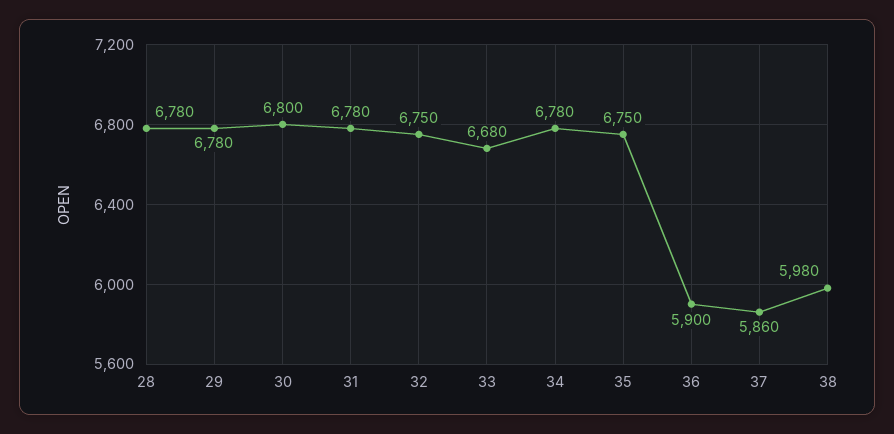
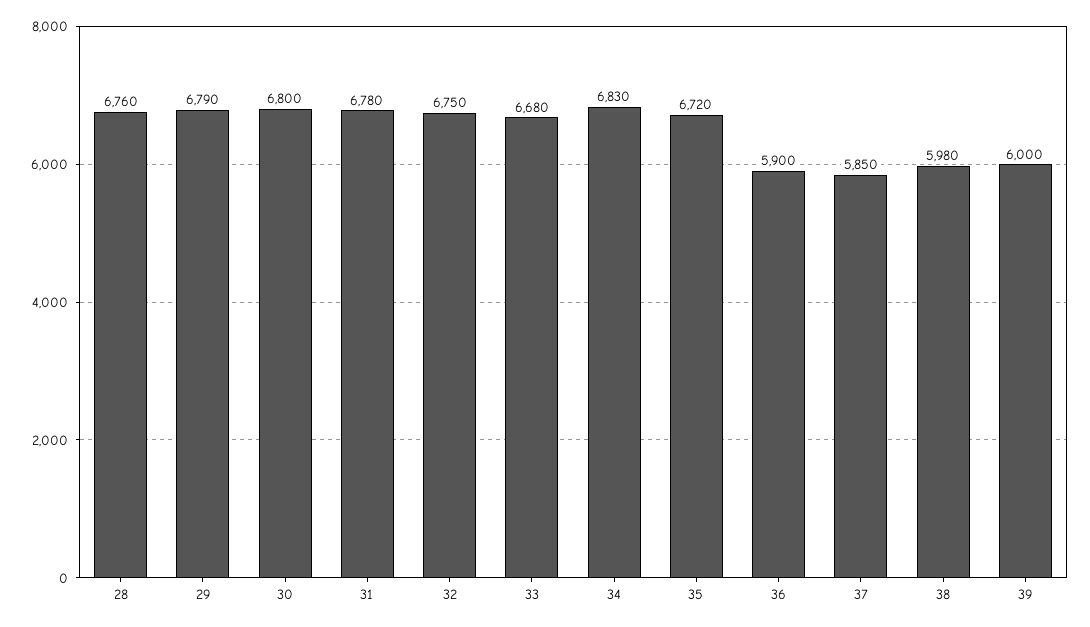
  {
-   "28": 6780,
+   "28": 6760,
-   "29": 6780,
+   "29": 6790,
    "30": 6800,
    "31": 6780,
    "32": 6750,
    "33": 6680,
-   "34": 6780,
+   "34": 6830,
-   "35": 6750,
+   "35": 6720,
    "36": 5900,
-   "37": 5860,
+   "37": 5850,
-   "38": 5980
+   "38": 5980,
+   "39": 6000
  }

